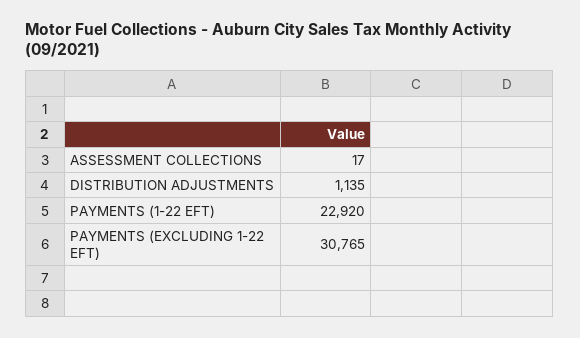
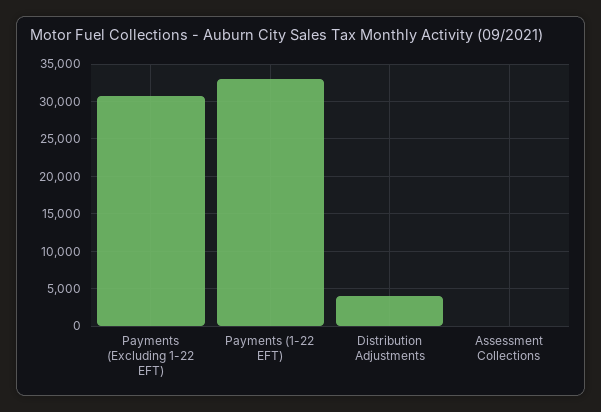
  {
    "ASSESSMENT COLLECTIONS": 17,
-   "DISTRIBUTION ADJUSTMENTS": 1135,
+   "DISTRIBUTION ADJUSTMENTS": 4000,
-   "PAYMENTS (1-22 EFT)": 22920,
+   "PAYMENTS (1-22 EFT)": 33000,
    "PAYMENTS (EXCLUDING 1-22 EFT)": 30765
  }

